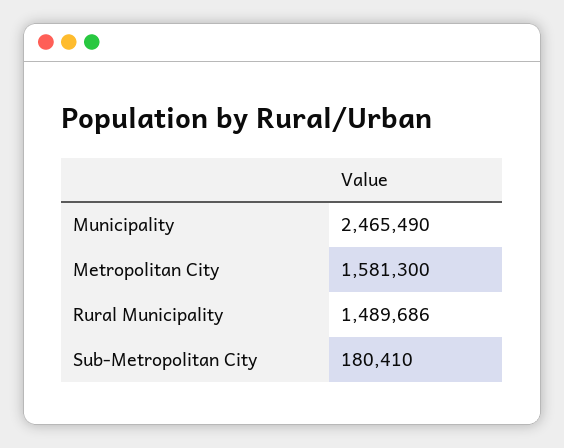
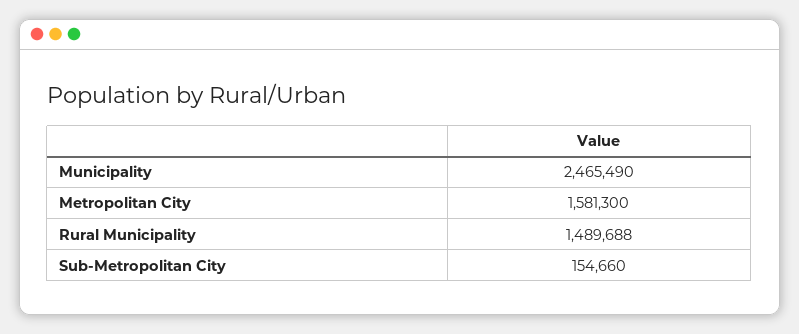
  {
    "Municipality": 2465490,
    "Metropolitan City": 1581300,
-   "Rural Municipality": 1489686,
+   "Rural Municipality": 1489688,
-   "Sub-Metropolitan City": 180410
+   "Sub-Metropolitan City": 154660
  }

